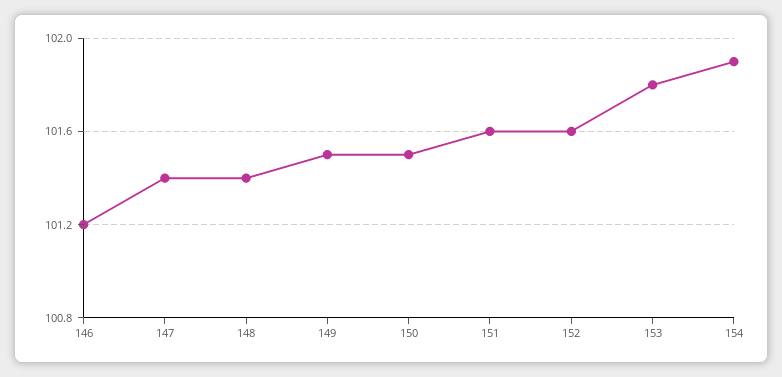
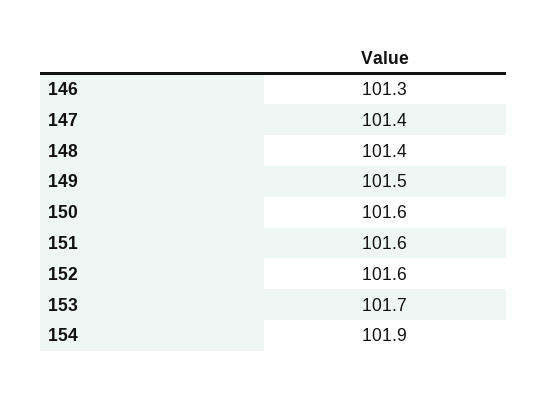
  {
-   "146": 101.2,
+   "146": 101.3,
    "147": 101.4,
    "148": 101.4,
    "149": 101.5,
-   "150": 101.5,
+   "150": 101.6,
    "151": 101.6,
    "152": 101.6,
-   "153": 101.8,
+   "153": 101.7,
    "154": 101.9
  }

